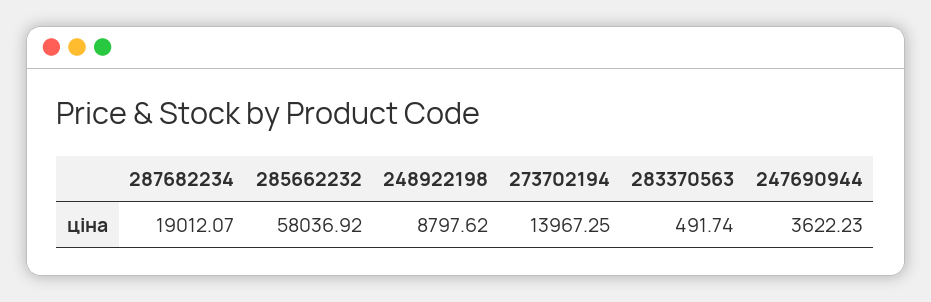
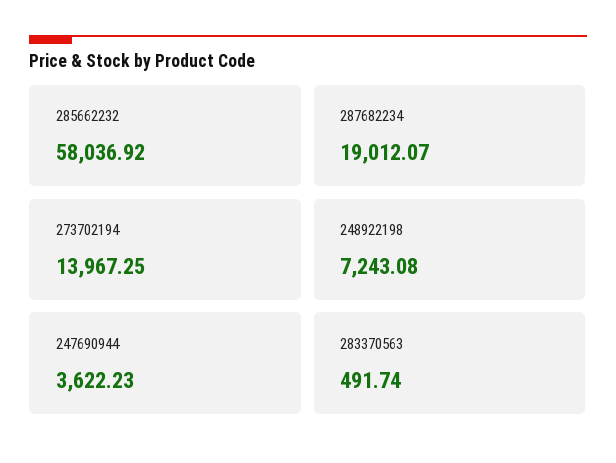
  {
    "287682234": 19012.07,
    "285662232": 58036.92,
-   "248922198": 8797.62,
+   "248922198": 7243.08,
    "273702194": 13967.25,
    "283370563": 491.74,
    "247690944": 3622.23
  }

